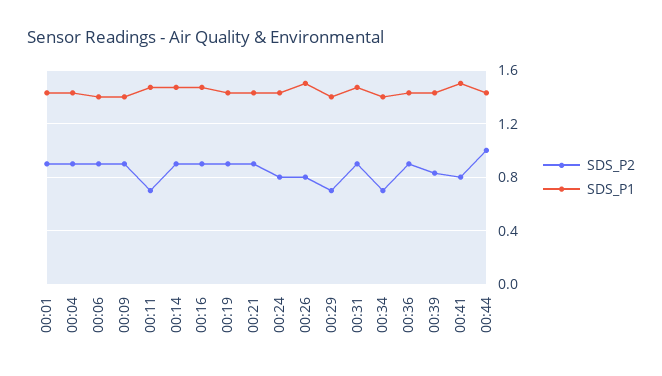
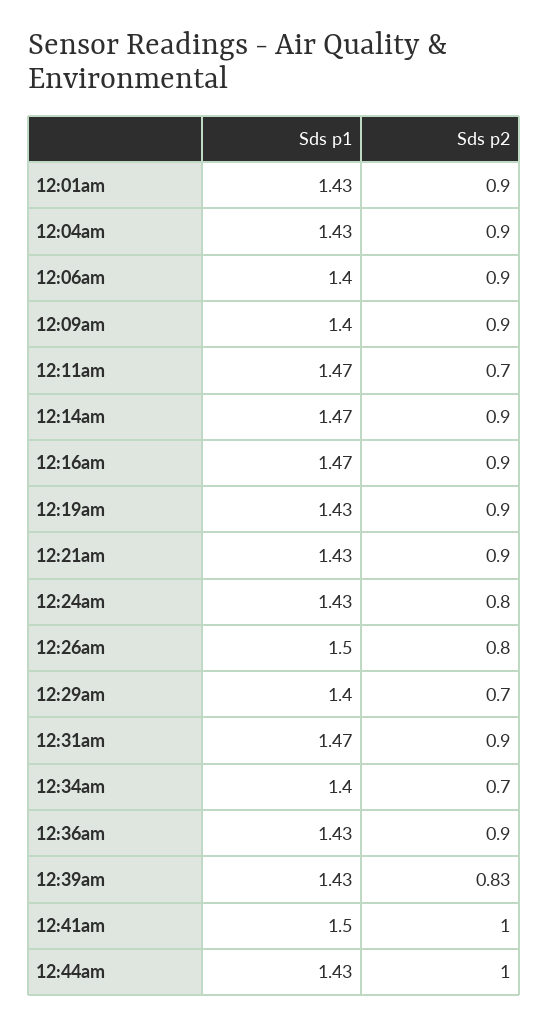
  {
    "SDS_P2": {
      "00:01": 0.9,
      "00:04": 0.9,
      "00:06": 0.9,
      "00:09": 0.9,
      "00:11": 0.7,
      "00:14": 0.9,
      "00:16": 0.9,
      "00:19": 0.9,
      "00:21": 0.9,
      "00:24": 0.8,
      "00:26": 0.8,
      "00:29": 0.7,
      "00:31": 0.9,
      "00:34": 0.7,
      "00:36": 0.9,
      "00:39": 0.83,
-     "00:41": 0.8,
+     "00:41": 1,
      "00:44": 1
    },
    "SDS_P1": {
      "00:01": 1.43,
      "00:04": 1.43,
      "00:06": 1.4,
      "00:09": 1.4,
      "00:11": 1.47,
      "00:14": 1.47,
      "00:16": 1.47,
      "00:19": 1.43,
      "00:21": 1.43,
      "00:24": 1.43,
      "00:26": 1.5,
      "00:29": 1.4,
      "00:31": 1.47,
      "00:34": 1.4,
      "00:36": 1.43,
      "00:39": 1.43,
      "00:41": 1.5,
      "00:44": 1.43
    }
  }

